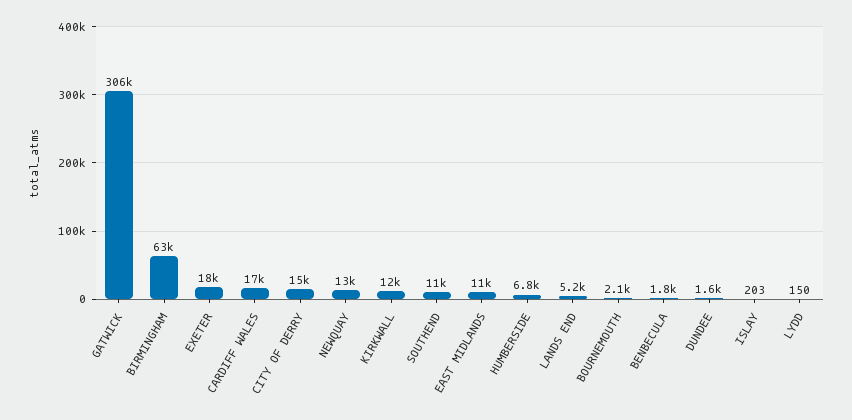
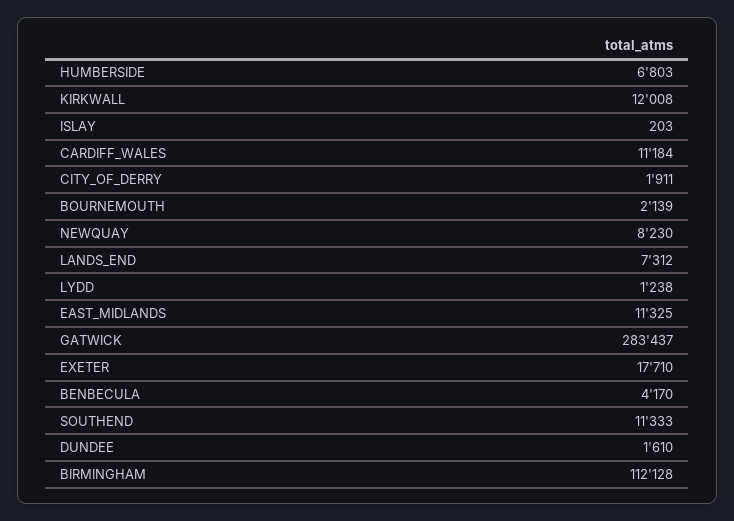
  {
-   "GATWICK": 306000,
+   "GATWICK": 283437,
-   "BIRMINGHAM": 63000,
+   "BIRMINGHAM": 112128,
    "EXETER": 17710,
-   "CARDIFF WALES": 17000,
+   "CARDIFF WALES": 11184,
-   "CITY OF DERRY": 15000,
+   "CITY OF DERRY": 1911,
-   "NEWQUAY": 13000,
+   "NEWQUAY": 8230,
    "KIRKWALL": 12008,
    "SOUTHEND": 11333,
    "EAST MIDLANDS": 11325,
    "HUMBERSIDE": 6803,
-   "LANDS END": 5200,
+   "LANDS END": 7312,
    "BOURNEMOUTH": 2139,
-   "BENBECULA": 1800,
+   "BENBECULA": 4170,
    "DUNDEE": 1610,
    "ISLAY": 203,
-   "LYDD": 150
+   "LYDD": 1238
  }

